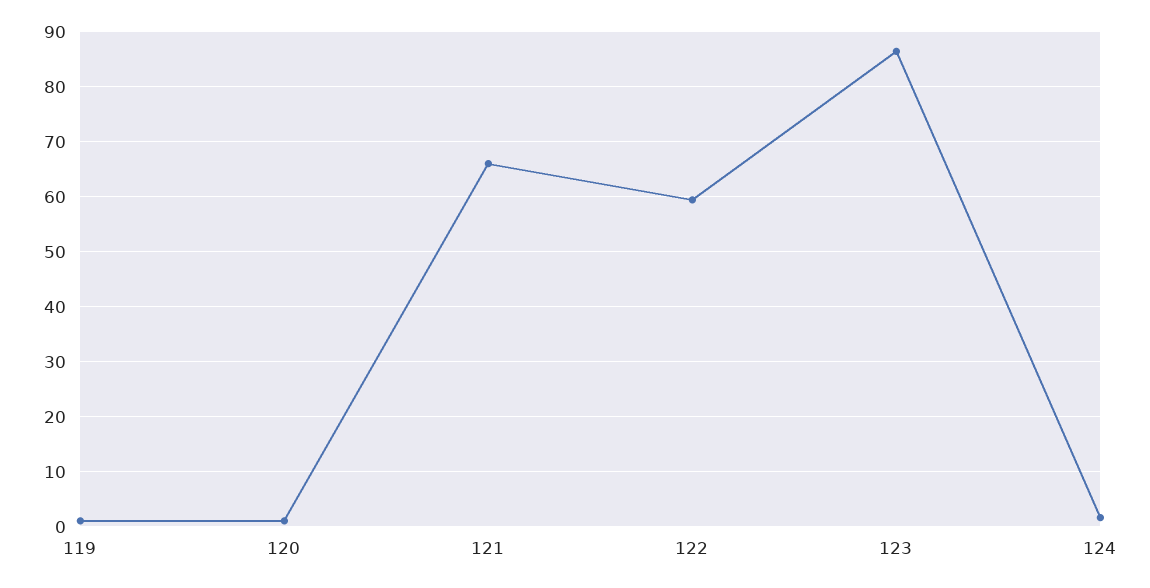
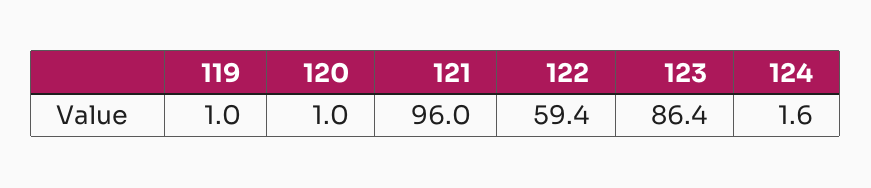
  {
    "119": 1,
    "120": 1,
-   "121": 66,
+   "121": 96,
    "122": 59.4,
    "123": 86.4,
    "124": 1.6
  }

